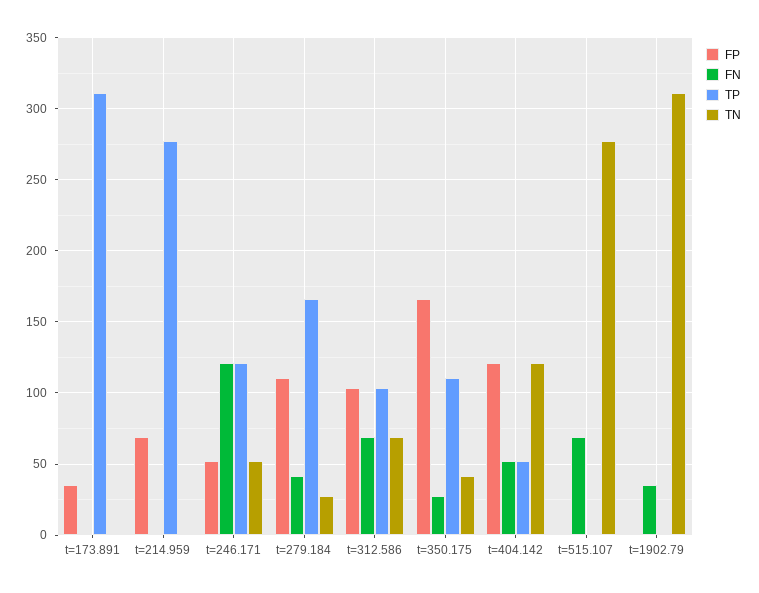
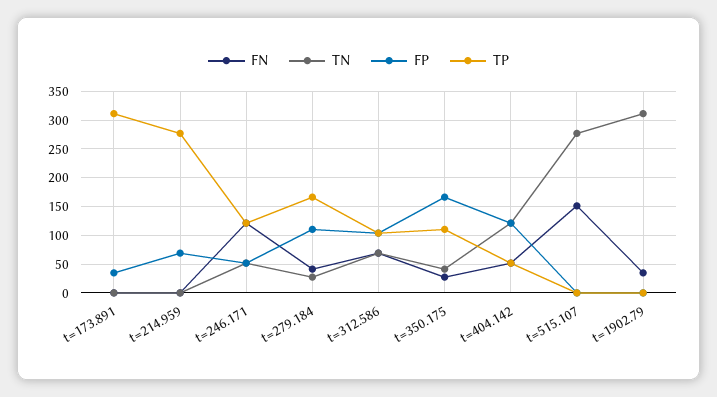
  {
    "FP": {
      "t=173.891": 35,
      "t=214.959": 70,
      "t=246.171": 50,
      "t=279.184": 110,
      "t=312.586": 105,
      "t=350.175": 165,
      "t=404.142": 120,
      "t=515.107": 0,
      "t=1902.79": 0
    },
    "FN": {
      "t=173.891": 0,
      "t=214.959": 0,
      "t=246.171": 120,
      "t=279.184": 40,
      "t=312.586": 70,
      "t=350.175": 30,
      "t=404.142": 50,
-     "t=515.107": 70,
+     "t=515.107": 150,
      "t=1902.79": 35
    },
    "TP": {
      "t=173.891": 310,
      "t=214.959": 275,
      "t=246.171": 120,
      "t=279.184": 165,
      "t=312.586": 105,
      "t=350.175": 110,
      "t=404.142": 50,
      "t=515.107": 0,
      "t=1902.79": 0
    },
    "TN": {
      "t=173.891": 0,
      "t=214.959": 0,
      "t=246.171": 50,
      "t=279.184": 30,
      "t=312.586": 70,
      "t=350.175": 40,
      "t=404.142": 120,
      "t=515.107": 275,
      "t=1902.79": 310
    }
  }

